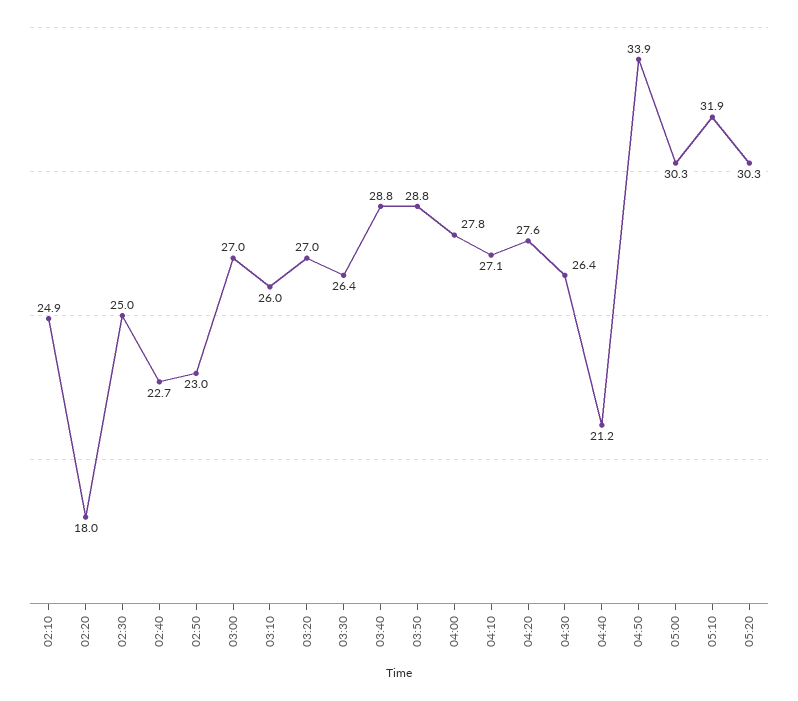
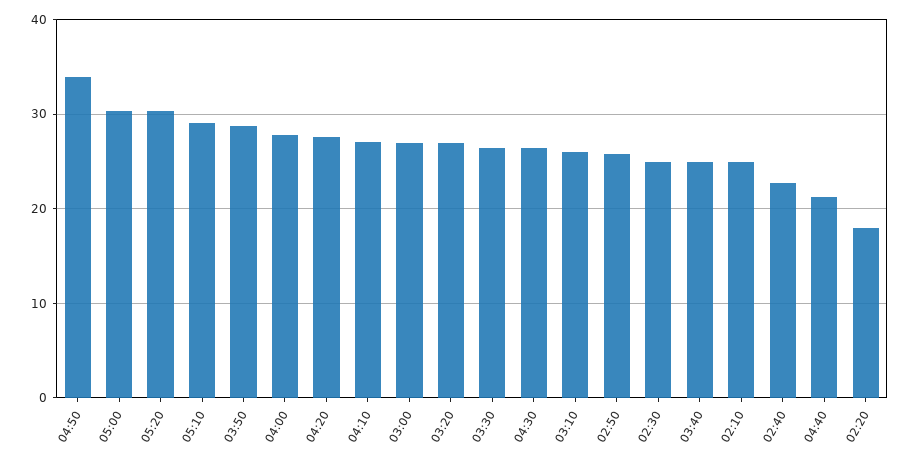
  {
    "02:10": 24.9,
    "02:20": 18,
    "02:30": 25,
    "02:40": 22.7,
-   "02:50": 23,
+   "02:50": 26,
    "03:00": 27,
    "03:10": 26,
    "03:20": 27,
    "03:30": 26.4,
-   "03:40": 28.8,
+   "03:40": 25,
    "03:50": 28.8,
    "04:00": 27.8,
    "04:10": 27.1,
    "04:20": 27.6,
    "04:30": 26.4,
    "04:40": 21.2,
    "04:50": 33.9,
    "05:00": 30.3,
-   "05:10": 31.9,
+   "05:10": 29,
    "05:20": 30.3
  }

